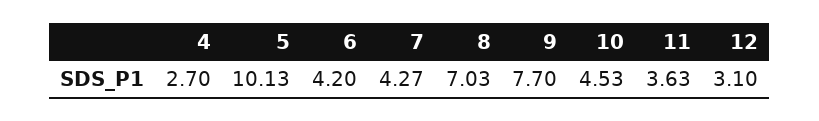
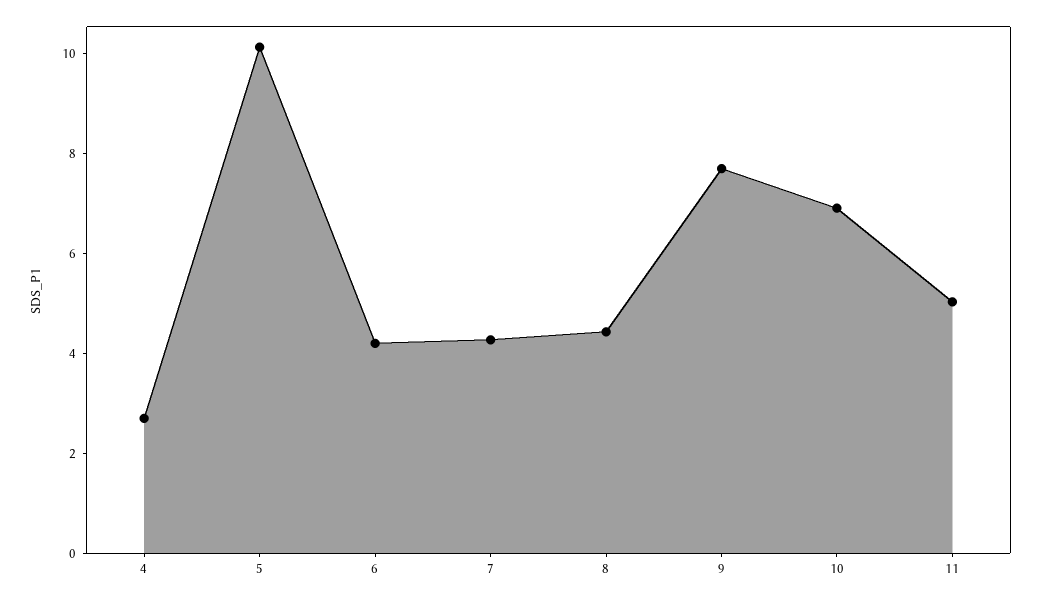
  {
    "4": 2.7,
    "5": 10.13,
    "6": 4.2,
    "7": 4.27,
-   "8": 7.03,
+   "8": 4.5,
    "9": 7.7,
-   "10": 4.53,
+   "10": 7,
-   "11": 3.63,
+   "11": 5
-   "12": 3.1
  }

